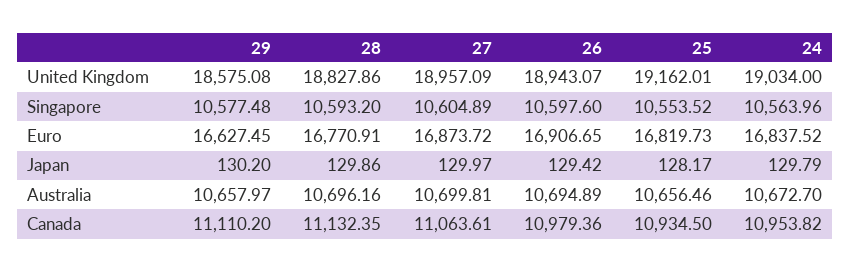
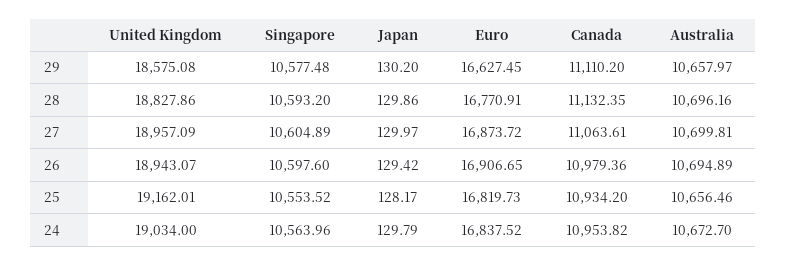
  {
    "29": {
      "United Kingdom": 18575.08,
      "Singapore": 10577.48,
      "Euro": 16627.45,
      "Japan": 130.2,
      "Australia": 10657.97,
      "Canada": 11110.2
    },
    "28": {
      "United Kingdom": 18827.86,
      "Singapore": 10593.2,
      "Euro": 16770.91,
      "Japan": 129.86,
      "Australia": 10696.16,
      "Canada": 11132.35
    },
    "27": {
      "United Kingdom": 18957.09,
      "Singapore": 10604.89,
      "Euro": 16873.72,
      "Japan": 129.97,
      "Australia": 10699.81,
      "Canada": 11063.61
    },
    "26": {
      "United Kingdom": 18943.07,
      "Singapore": 10597.6,
      "Euro": 16906.65,
      "Japan": 129.42,
      "Australia": 10694.89,
      "Canada": 10979.36
    },
    "25": {
      "United Kingdom": 19162.01,
      "Singapore": 10553.52,
      "Euro": 16819.73,
      "Japan": 128.17,
      "Australia": 10656.46,
-     "Canada": 10934.5
+     "Canada": 10934.2
    },
    "24": {
      "United Kingdom": 19034,
      "Singapore": 10563.96,
      "Euro": 16837.52,
      "Japan": 129.79,
      "Australia": 10672.7,
      "Canada": 10953.82
    }
  }

